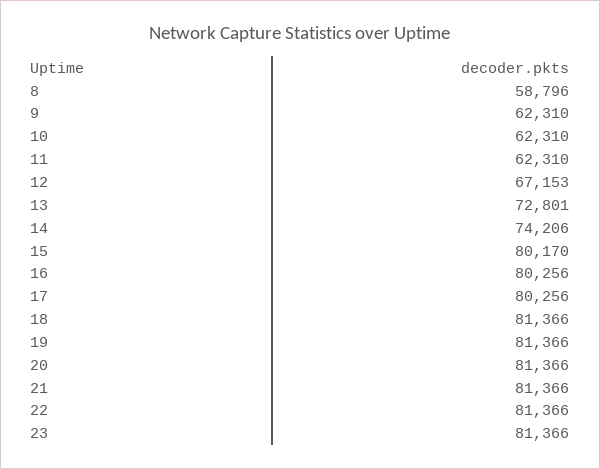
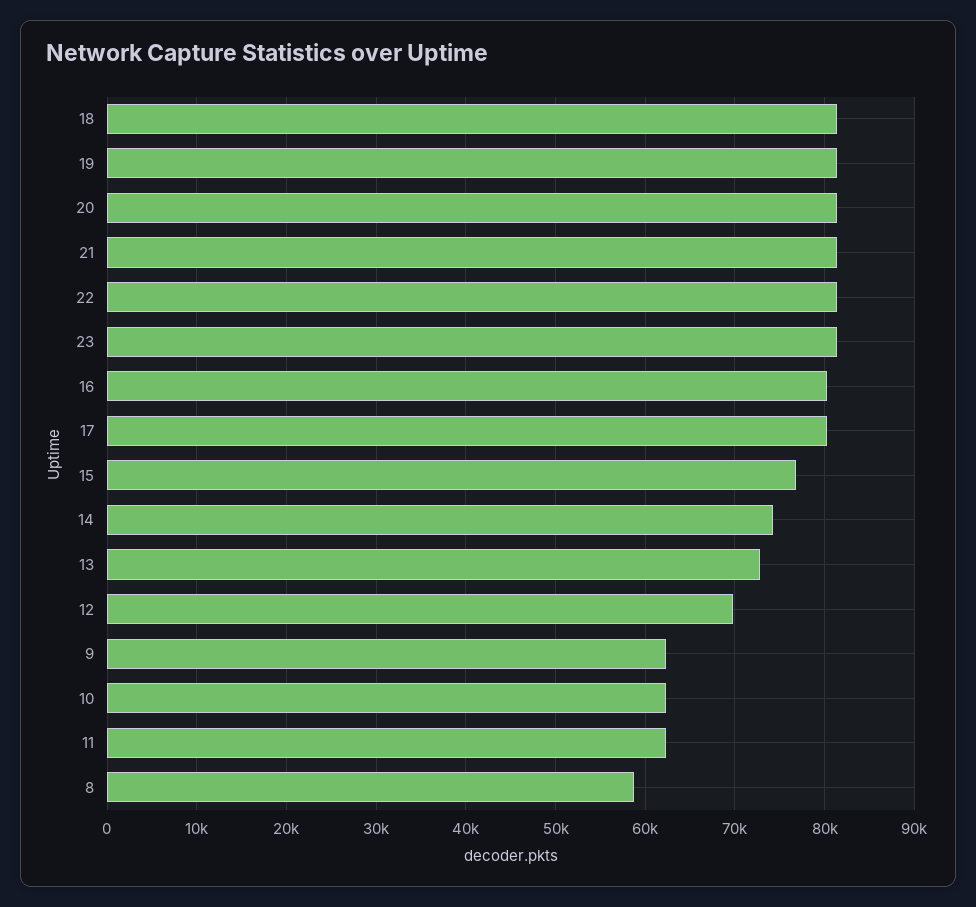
  {
    "8": 58796,
    "9": 62310,
    "10": 62310,
    "11": 62310,
-   "12": 67153,
+   "12": 70000,
    "13": 72801,
    "14": 74206,
-   "15": 80170,
+   "15": 77000,
    "16": 80256,
    "17": 80256,
    "18": 81366,
    "19": 81366,
    "20": 81366,
    "21": 81366,
    "22": 81366,
    "23": 81366
  }

